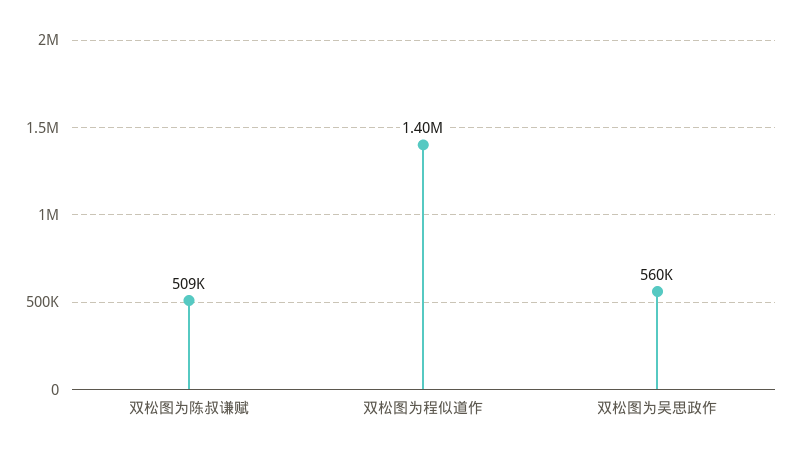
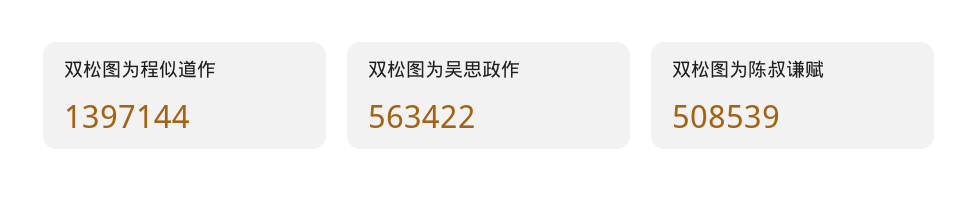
  {
    "双松图为陈叔谦赋": 508539,
    "双松图为程似道作": 1397144,
-   "双松图为吴思政作": 560000
+   "双松图为吴思政作": 563422
  }

